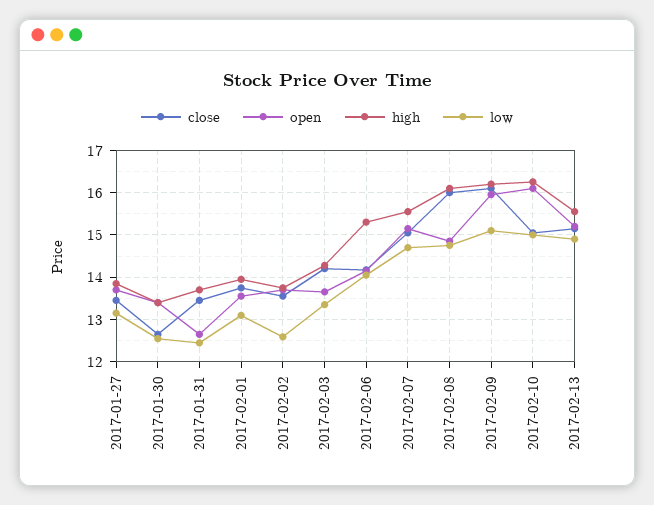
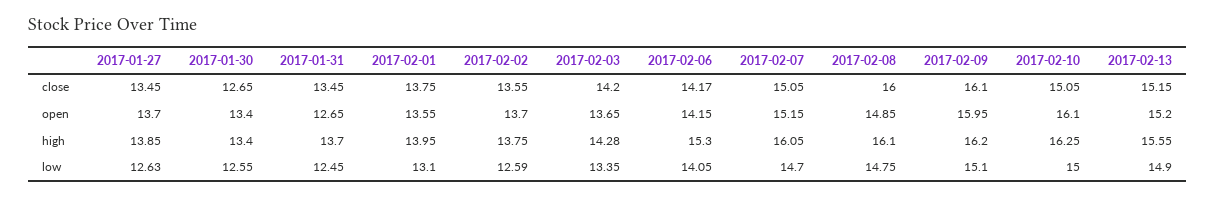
  {
    "close": {
      "2017-01-27": 13.45,
      "2017-01-30": 12.65,
      "2017-01-31": 13.45,
      "2017-02-01": 13.75,
      "2017-02-02": 13.55,
      "2017-02-03": 14.2,
      "2017-02-06": 14.17,
      "2017-02-07": 15.05,
      "2017-02-08": 16,
      "2017-02-09": 16.1,
      "2017-02-10": 15.05,
      "2017-02-13": 15.15
    },
    "open": {
      "2017-01-27": 13.7,
      "2017-01-30": 13.4,
      "2017-01-31": 12.65,
      "2017-02-01": 13.55,
      "2017-02-02": 13.7,
      "2017-02-03": 13.65,
      "2017-02-06": 14.15,
      "2017-02-07": 15.15,
      "2017-02-08": 14.85,
      "2017-02-09": 15.95,
      "2017-02-10": 16.1,
      "2017-02-13": 15.2
    },
    "high": {
      "2017-01-27": 13.85,
      "2017-01-30": 13.4,
      "2017-01-31": 13.7,
      "2017-02-01": 13.95,
      "2017-02-02": 13.75,
      "2017-02-03": 14.28,
      "2017-02-06": 15.3,
-     "2017-02-07": 15.6,
+     "2017-02-07": 16.05,
      "2017-02-08": 16.1,
      "2017-02-09": 16.2,
      "2017-02-10": 16.25,
      "2017-02-13": 15.55
    },
    "low": {
-     "2017-01-27": 13.2,
+     "2017-01-27": 12.63,
      "2017-01-30": 12.55,
      "2017-01-31": 12.45,
      "2017-02-01": 13.1,
      "2017-02-02": 12.59,
      "2017-02-03": 13.35,
      "2017-02-06": 14.05,
      "2017-02-07": 14.7,
      "2017-02-08": 14.75,
      "2017-02-09": 15.1,
      "2017-02-10": 15,
      "2017-02-13": 14.9
    }
  }

